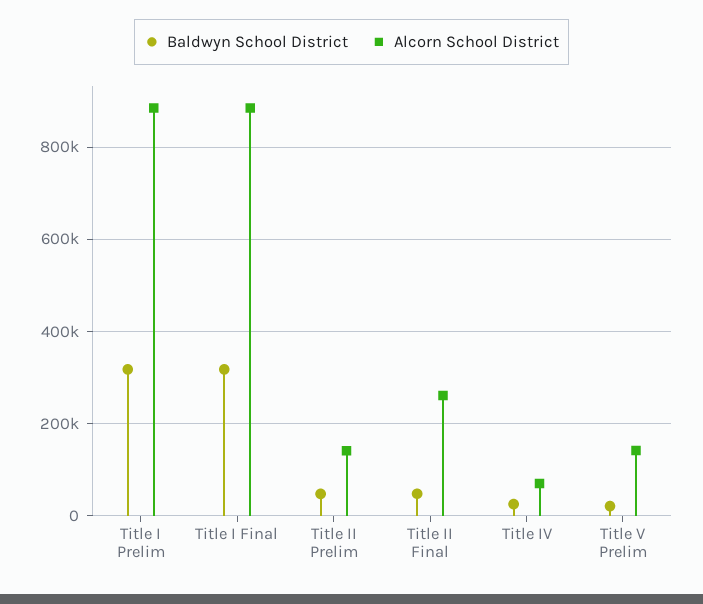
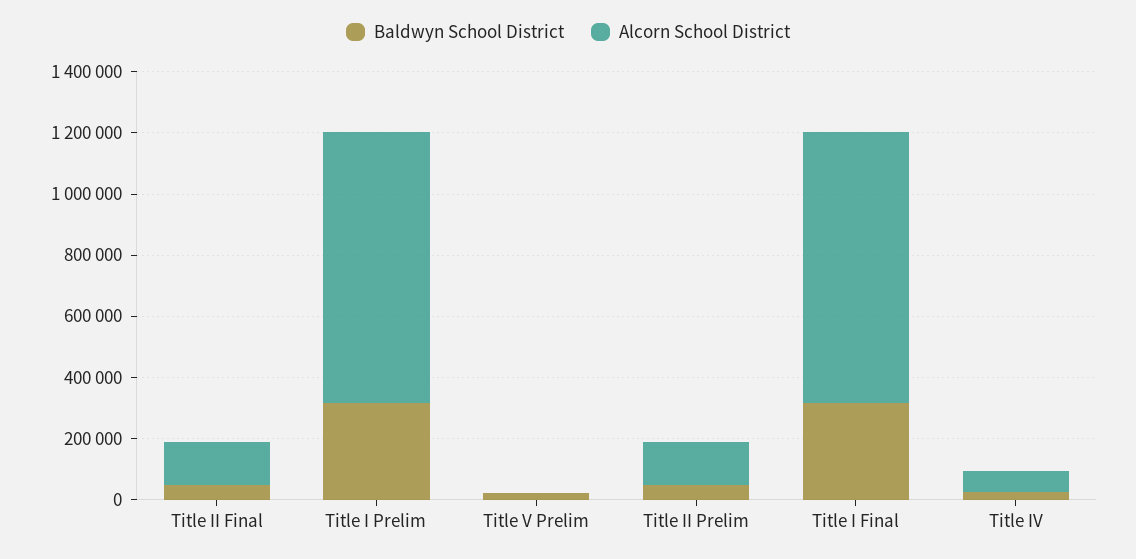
  {
    "Baldwyn School District": {
      "Title I Prelim": 320000,
      "Title I Final": 320000,
      "Title II Prelim": 40000,
      "Title II Final": 40000,
      "Title IV": 20000,
      "Title V Prelim": 20000
    },
    "Alcorn School District": {
      "Title I Prelim": 880000,
      "Title I Final": 880000,
      "Title II Prelim": 140000,
-     "Title II Final": 260000,
+     "Title II Final": 150000,
      "Title IV": 60000,
-     "Title V Prelim": 140000
+     "Title V Prelim": 0
    }
  }

